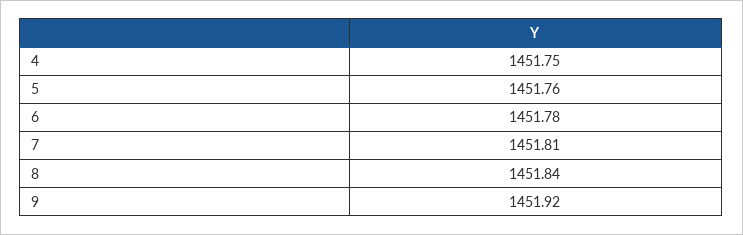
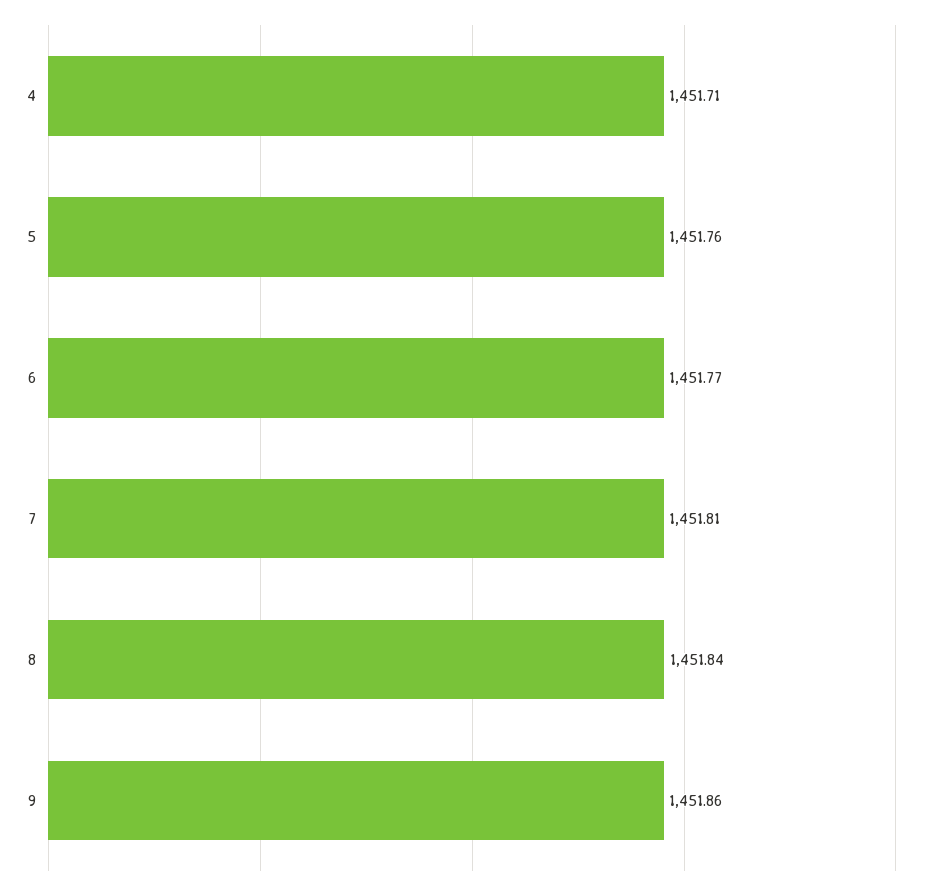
  {
-   "4": 1451.75,
+   "4": 1451.71,
    "5": 1451.76,
-   "6": 1451.78,
+   "6": 1451.77,
    "7": 1451.81,
    "8": 1451.84,
-   "9": 1451.92
+   "9": 1451.86
  }

